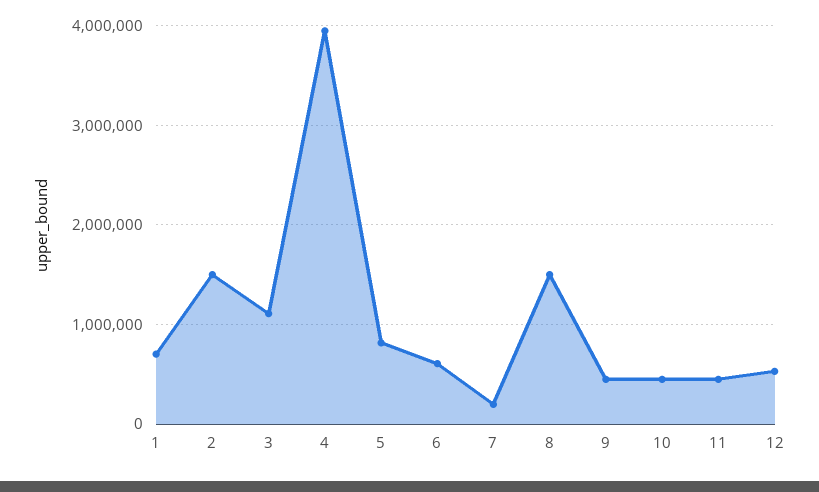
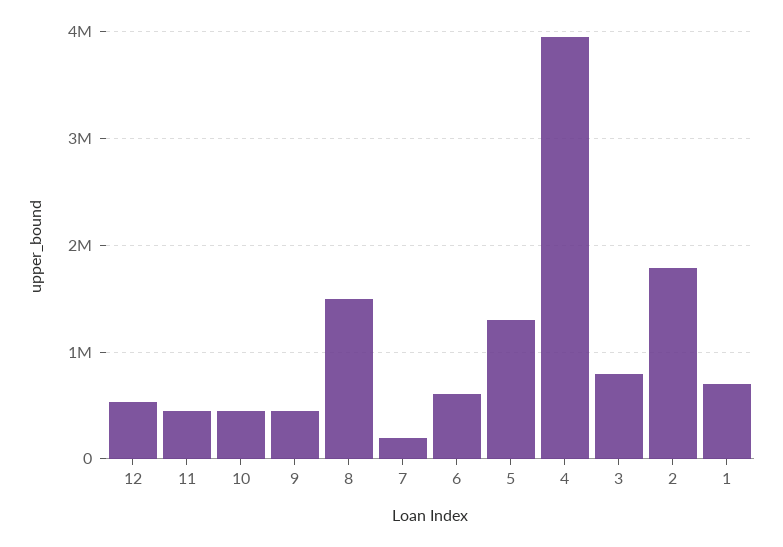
  {
    "1": 700000,
-   "2": 1500000,
+   "2": 1800000,
-   "3": 1100000,
+   "3": 800000,
    "4": 4000000,
-   "5": 800000,
+   "5": 1300000,
    "6": 600000,
    "7": 200000,
    "8": 1500000,
    "9": 500000,
    "10": 500000,
    "11": 500000,
    "12": 500000
  }

